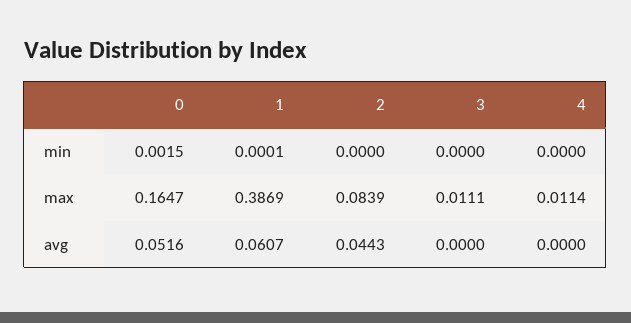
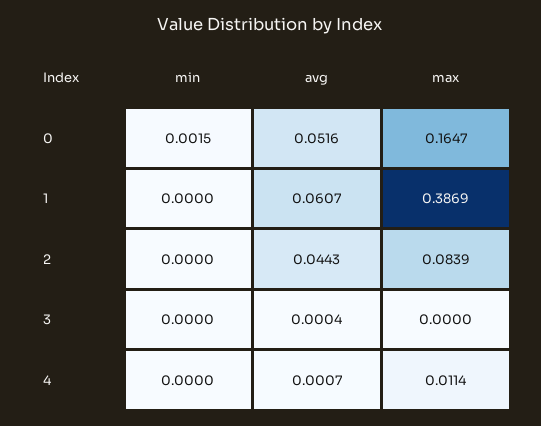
  {
    "0": {
      "min": 0.0015,
      "max": 0.1647,
      "avg": 0.0516
    },
    "1": {
-     "min": 0.0001,
+     "min": 0,
      "max": 0.3869,
      "avg": 0.0607
    },
    "2": {
      "min": 0,
      "max": 0.0839,
      "avg": 0.0443
    },
    "3": {
      "min": 0,
-     "max": 0.0111,
+     "max": 0,
-     "avg": 0
+     "avg": 0.0004
    },
    "4": {
      "min": 0,
      "max": 0.0114,
-     "avg": 0
+     "avg": 0.0007
    }
  }

